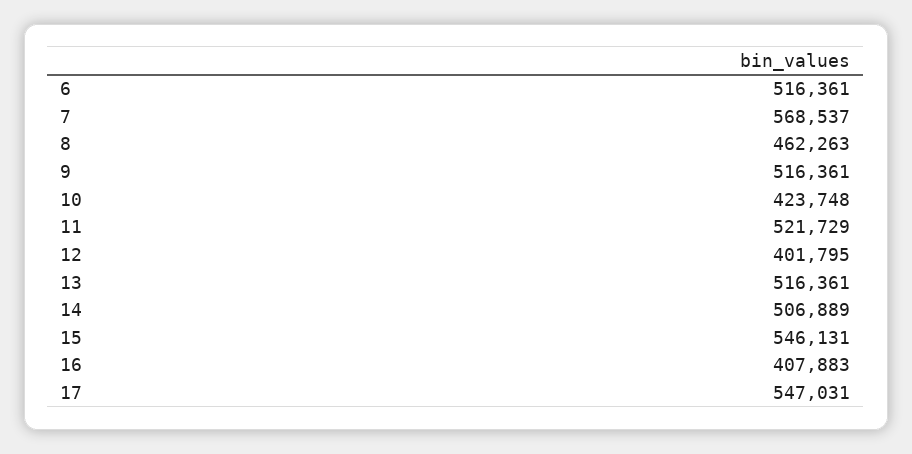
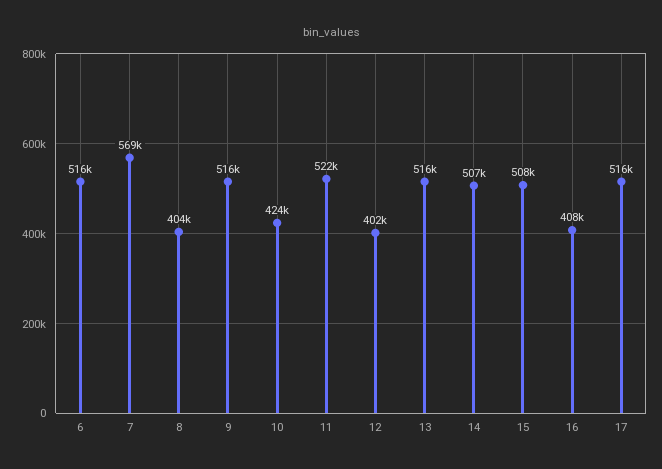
  {
    "6": 516361,
    "7": 568537,
-   "8": 462263,
+   "8": 404000,
    "9": 516361,
    "10": 423748,
    "11": 521729,
    "12": 401795,
    "13": 516361,
    "14": 506889,
-   "15": 546131,
+   "15": 508000,
    "16": 407883,
-   "17": 547031
+   "17": 516000
  }

